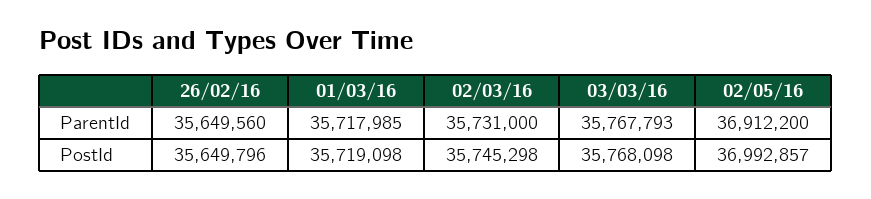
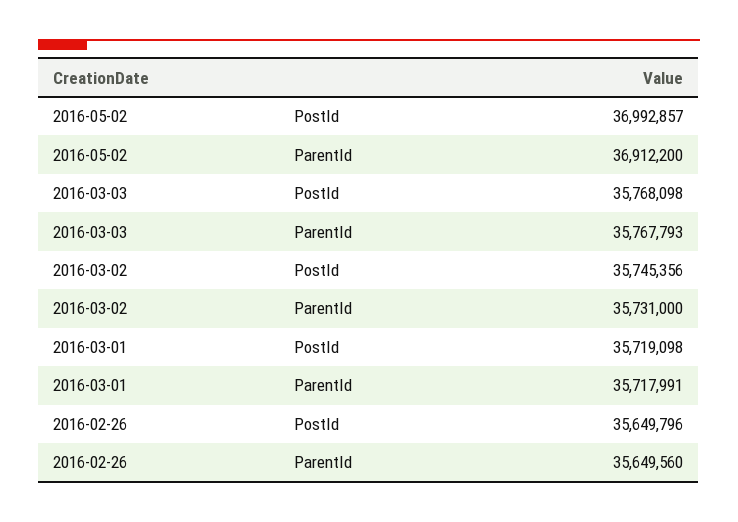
  {
    "26/02/16": {
      "ParentId": 35649560,
      "PostId": 35649796
    },
    "01/03/16": {
-     "ParentId": 35717985,
+     "ParentId": 35717991,
      "PostId": 35719098
    },
    "02/03/16": {
      "ParentId": 35731000,
-     "PostId": 35745298
+     "PostId": 35745356
    },
    "03/03/16": {
      "ParentId": 35767793,
      "PostId": 35768098
    },
    "02/05/16": {
      "ParentId": 36912200,
      "PostId": 36992857
    }
  }

